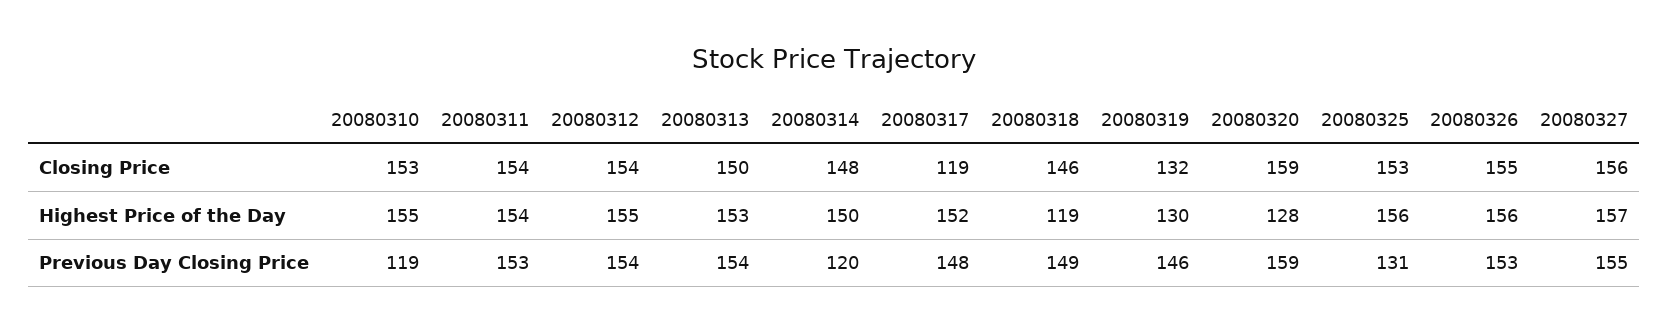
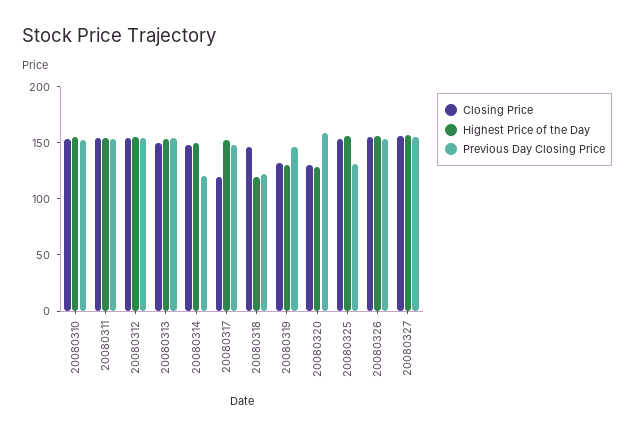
  {
    "Closing Price": {
      "20080310": 153,
      "20080311": 154,
      "20080312": 154,
      "20080313": 150,
      "20080314": 148,
      "20080317": 119,
      "20080318": 146,
      "20080319": 132,
-     "20080320": 159,
+     "20080320": 130,
      "20080325": 153,
      "20080326": 155,
      "20080327": 156
    },
    "Highest Price of the Day": {
      "20080310": 155,
      "20080311": 154,
      "20080312": 155,
      "20080313": 153,
      "20080314": 150,
      "20080317": 152,
      "20080318": 119,
      "20080319": 130,
      "20080320": 128,
      "20080325": 156,
      "20080326": 156,
      "20080327": 157
    },
    "Previous Day Closing Price": {
-     "20080310": 119,
+     "20080310": 150,
      "20080311": 153,
      "20080312": 154,
      "20080313": 154,
      "20080314": 120,
      "20080317": 148,
-     "20080318": 149,
+     "20080318": 120,
      "20080319": 146,
      "20080320": 159,
      "20080325": 131,
      "20080326": 153,
      "20080327": 155
    }
  }

